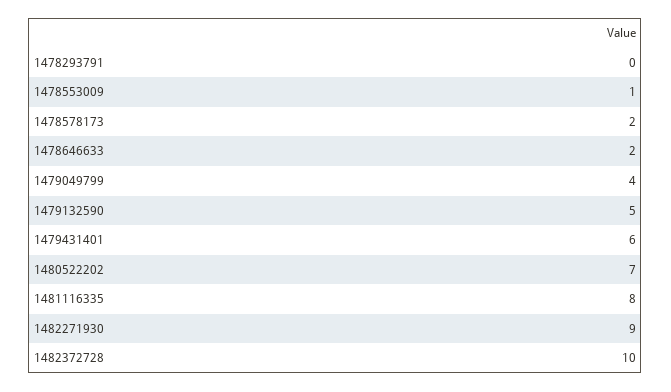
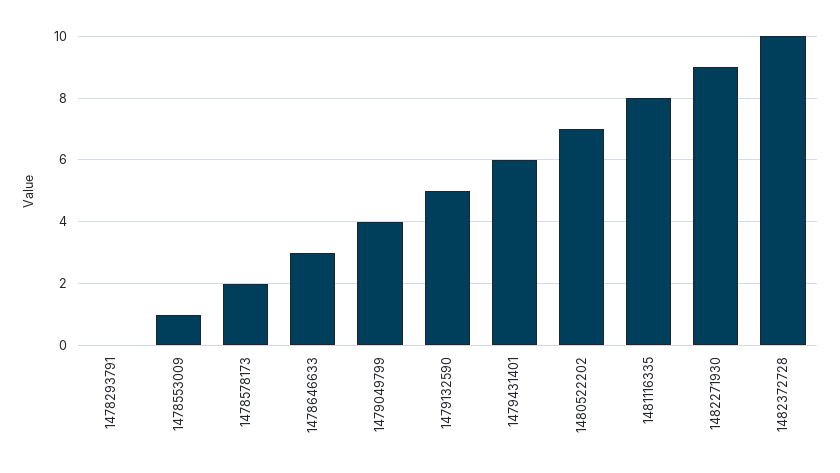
  {
    "1478293791": 0,
    "1478553009": 1,
    "1478578173": 2,
-   "1478646633": 2,
+   "1478646633": 3,
    "1479049799": 4,
    "1479132590": 5,
    "1479431401": 6,
    "1480522202": 7,
    "1481116335": 8,
    "1482271930": 9,
    "1482372728": 10
  }

